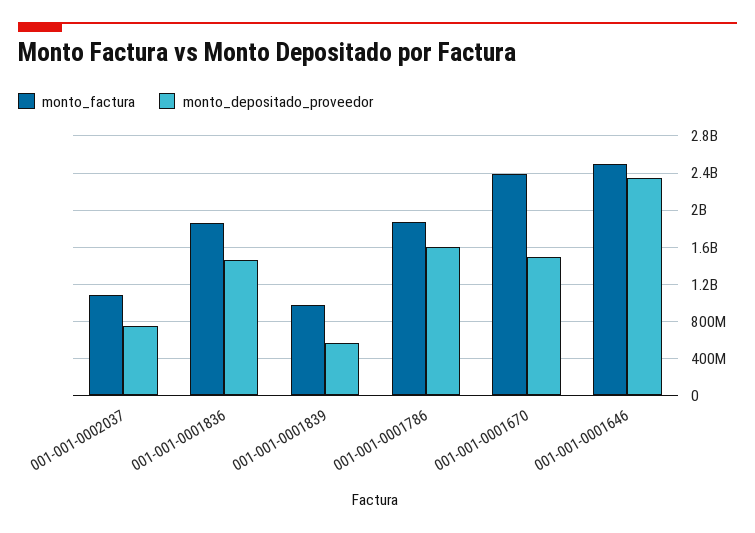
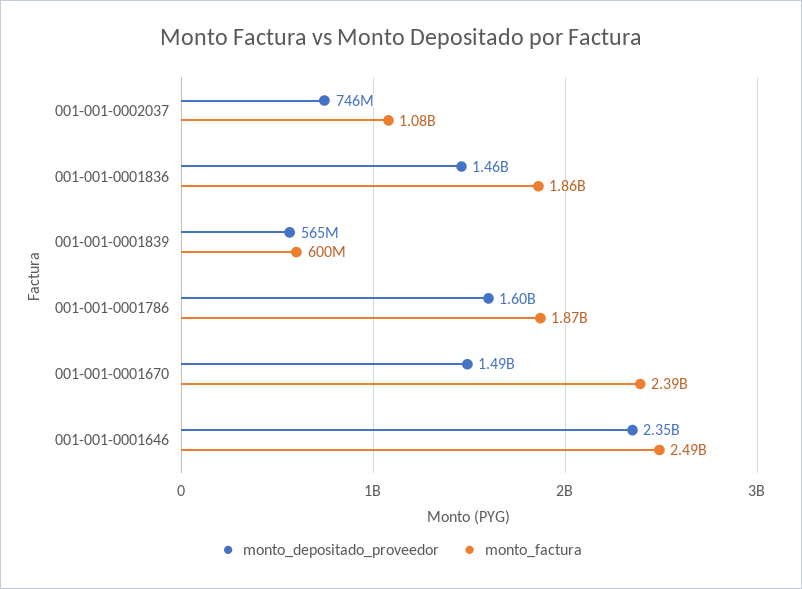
  {
    "monto_factura": {
      "001-001-0002037": 1080000000,
      "001-001-0001836": 1860000000,
-     "001-001-0001839": 1000000000,
+     "001-001-0001839": 600000000,
      "001-001-0001786": 1870000000,
      "001-001-0001670": 2390000000,
      "001-001-0001646": 2490000000
    },
    "monto_depositado_proveedor": {
      "001-001-0002037": 746000000,
      "001-001-0001836": 1460000000,
      "001-001-0001839": 565000000,
      "001-001-0001786": 1600000000,
      "001-001-0001670": 1490000000,
      "001-001-0001646": 2350000000
    }
  }

